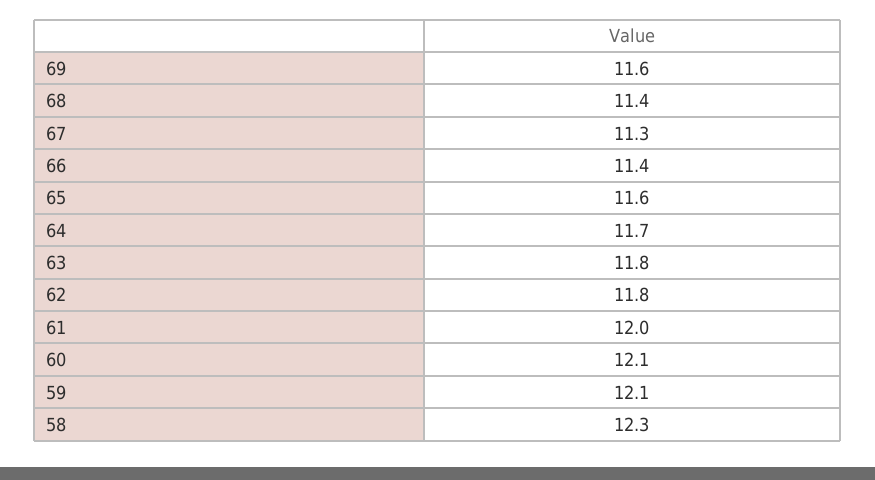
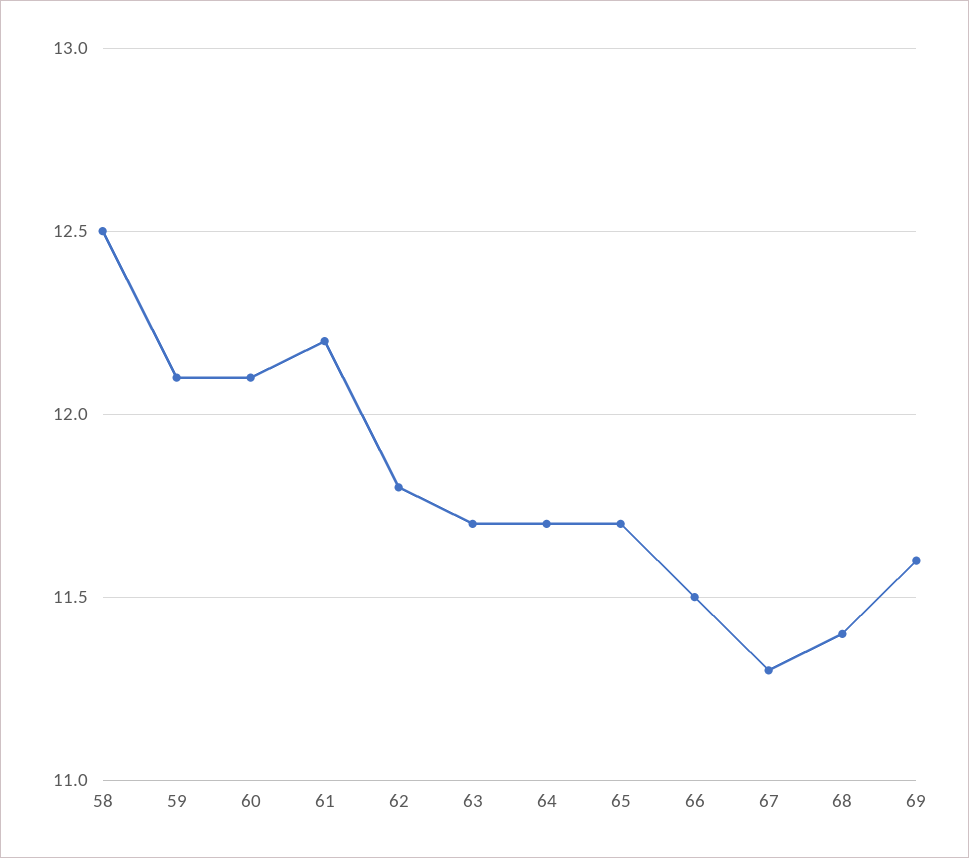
  {
    "69": 11.6,
    "68": 11.4,
    "67": 11.3,
-   "66": 11.4,
+   "66": 11.5,
-   "65": 11.6,
+   "65": 11.7,
    "64": 11.7,
-   "63": 11.8,
+   "63": 11.7,
    "62": 11.8,
-   "61": 12,
+   "61": 12.2,
    "60": 12.1,
    "59": 12.1,
-   "58": 12.3
+   "58": 12.5
  }

